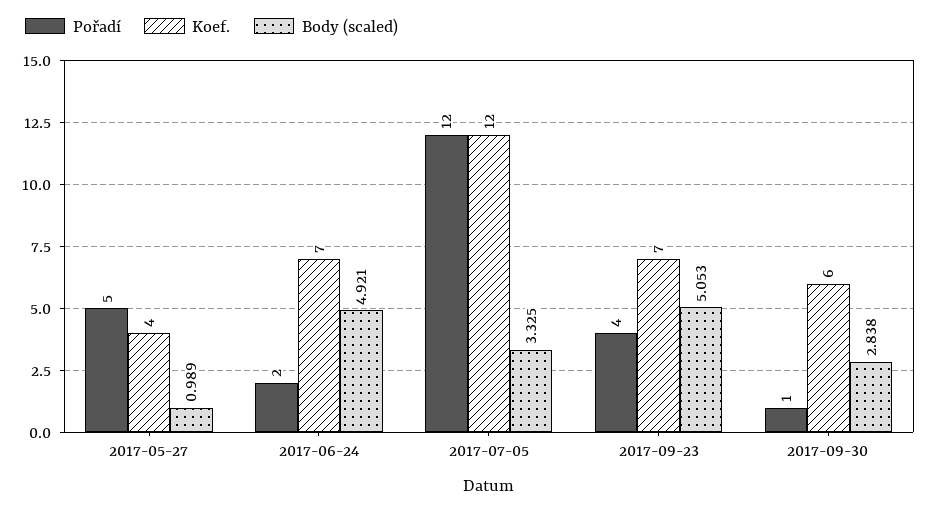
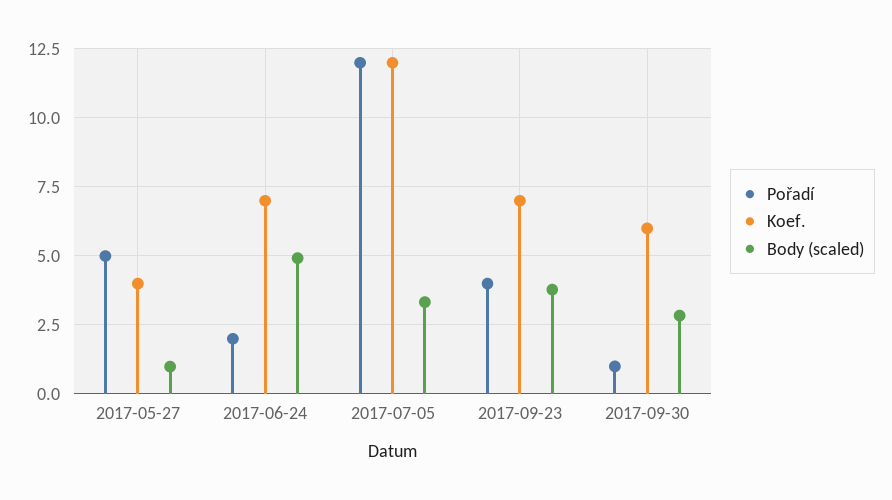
  {
    "Pořadí": {
      "2017-05-27": 5,
      "2017-06-24": 2,
      "2017-07-05": 12,
      "2017-09-23": 4,
      "2017-09-30": 1
    },
    "Koef.": {
      "2017-05-27": 4,
      "2017-06-24": 7,
      "2017-07-05": 12,
      "2017-09-23": 7,
      "2017-09-30": 6
    },
    "Body (scaled)": {
      "2017-05-27": 0.989,
      "2017-06-24": 4.921,
      "2017-07-05": 3.325,
-     "2017-09-23": 5.053,
+     "2017-09-23": 3.75,
      "2017-09-30": 2.838
    }
  }

